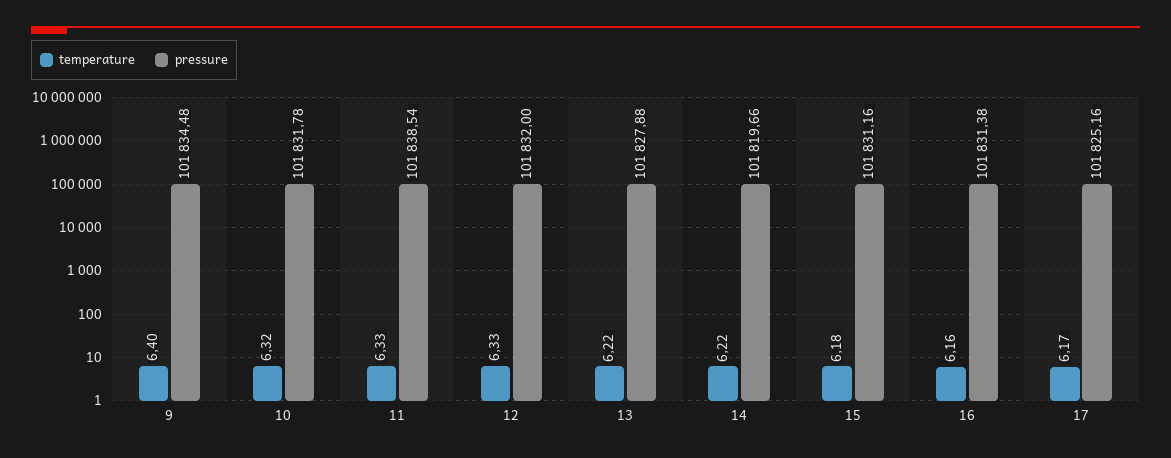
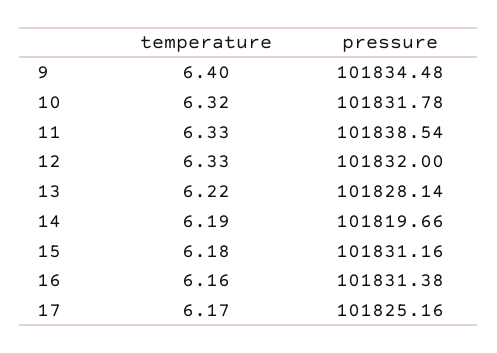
  {
    "temperature": {
      "9": 6.4,
      "10": 6.32,
      "11": 6.33,
      "12": 6.33,
      "13": 6.22,
-     "14": 6.22,
+     "14": 6.19,
      "15": 6.18,
      "16": 6.16,
      "17": 6.17
    },
    "pressure": {
      "9": 101834.48,
      "10": 101831.78,
      "11": 101838.54,
      "12": 101832,
-     "13": 101827.88,
+     "13": 101828.14,
      "14": 101819.66,
      "15": 101831.16,
      "16": 101831.38,
      "17": 101825.16
    }
  }

